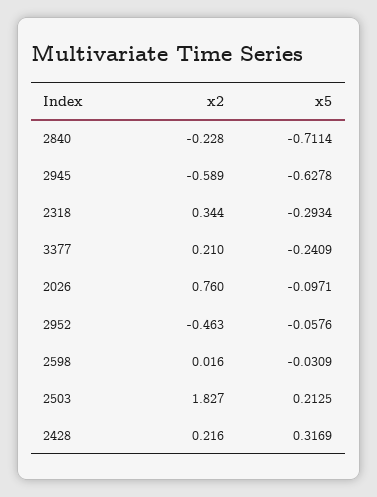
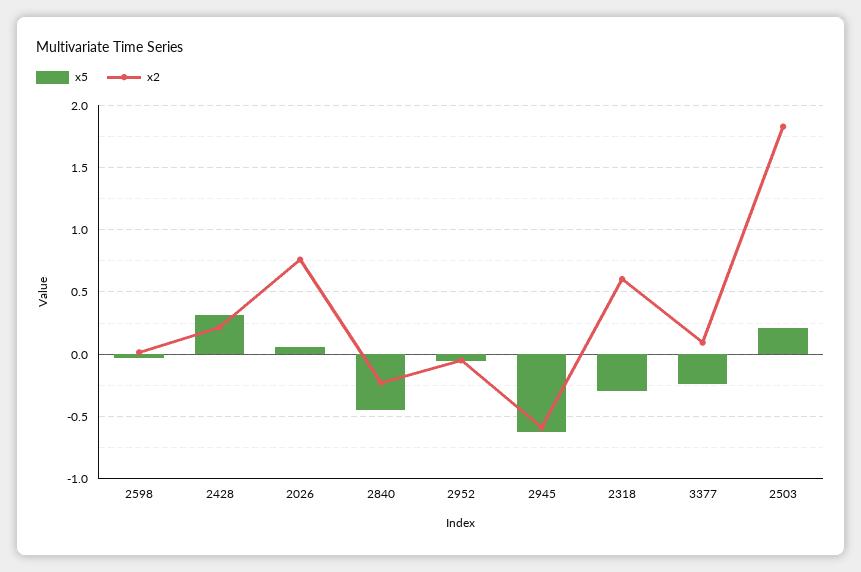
  {
    "x2": {
      "2840": -0.228,
      "2945": -0.589,
-     "2318": 0.344,
+     "2318": 0.6,
-     "3377": 0.21,
+     "3377": 0.1,
      "2026": 0.76,
-     "2952": -0.463,
+     "2952": -0.05,
      "2598": 0.016,
      "2503": 1.827,
      "2428": 0.216
    },
    "x5": {
-     "2840": -0.7114,
+     "2840": -0.45,
      "2945": -0.6278,
      "2318": -0.2934,
      "3377": -0.2409,
-     "2026": -0.0971,
+     "2026": 0.05,
      "2952": -0.0576,
      "2598": -0.0309,
      "2503": 0.2125,
      "2428": 0.3169
    }
  }

